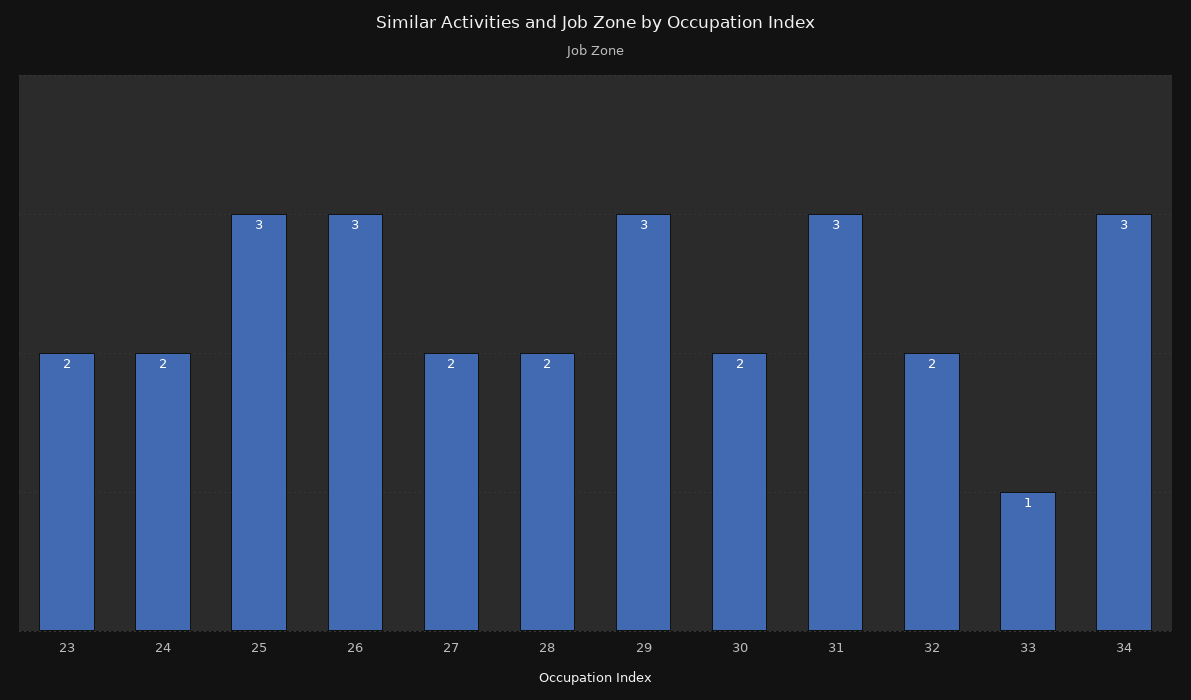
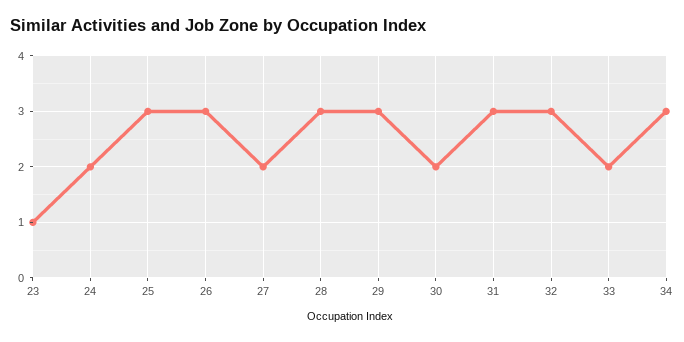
  {
-   "23": 2,
+   "23": 1,
    "24": 2,
    "25": 3,
    "26": 3,
    "27": 2,
-   "28": 2,
+   "28": 3,
    "29": 3,
    "30": 2,
    "31": 3,
-   "32": 2,
+   "32": 3,
-   "33": 1,
+   "33": 2,
    "34": 3
  }

